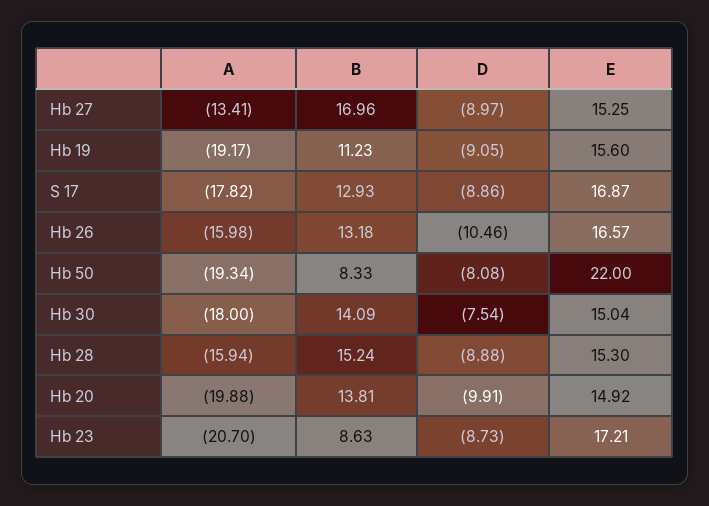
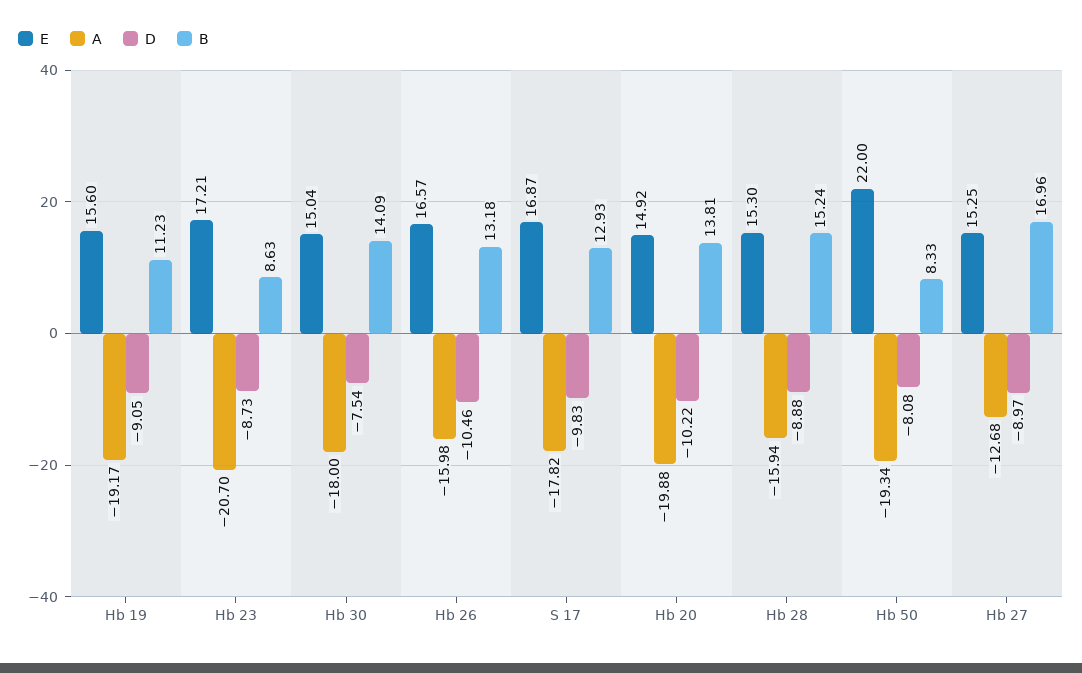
  {
    "A": {
-     "Hb 27": -13.41,
+     "Hb 27": -12.68,
      "Hb 19": -19.17,
      "S 17": -17.82,
      "Hb 26": -15.98,
      "Hb 50": -19.34,
      "Hb 30": -18,
      "Hb 28": -15.94,
      "Hb 20": -19.88,
      "Hb 23": -20.7
    },
    "B": {
      "Hb 27": 16.96,
      "Hb 19": 11.23,
      "S 17": 12.93,
      "Hb 26": 13.18,
      "Hb 50": 8.33,
      "Hb 30": 14.09,
      "Hb 28": 15.24,
      "Hb 20": 13.81,
      "Hb 23": 8.63
    },
    "D": {
      "Hb 27": -8.97,
      "Hb 19": -9.05,
-     "S 17": -8.86,
+     "S 17": -9.83,
      "Hb 26": -10.46,
      "Hb 50": -8.08,
      "Hb 30": -7.54,
      "Hb 28": -8.88,
-     "Hb 20": -9.91,
+     "Hb 20": -10.22,
      "Hb 23": -8.73
    },
    "E": {
      "Hb 27": 15.25,
      "Hb 19": 15.6,
      "S 17": 16.87,
      "Hb 26": 16.57,
      "Hb 50": 22,
      "Hb 30": 15.04,
      "Hb 28": 15.3,
      "Hb 20": 14.92,
      "Hb 23": 17.21
    }
  }

